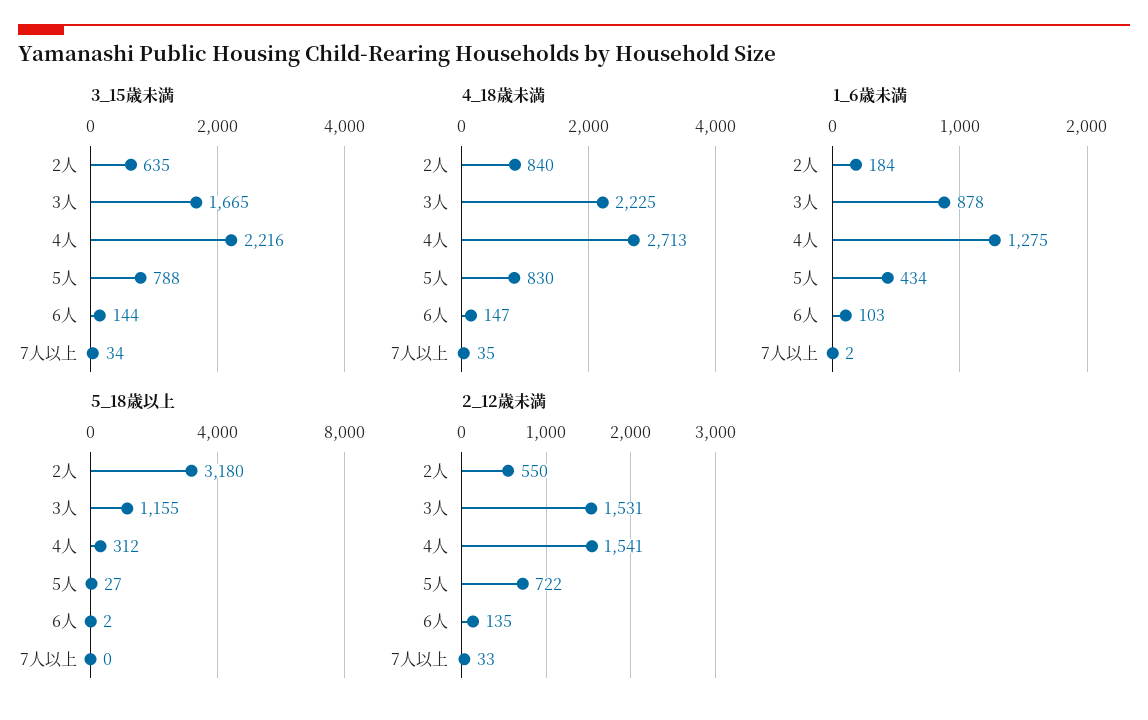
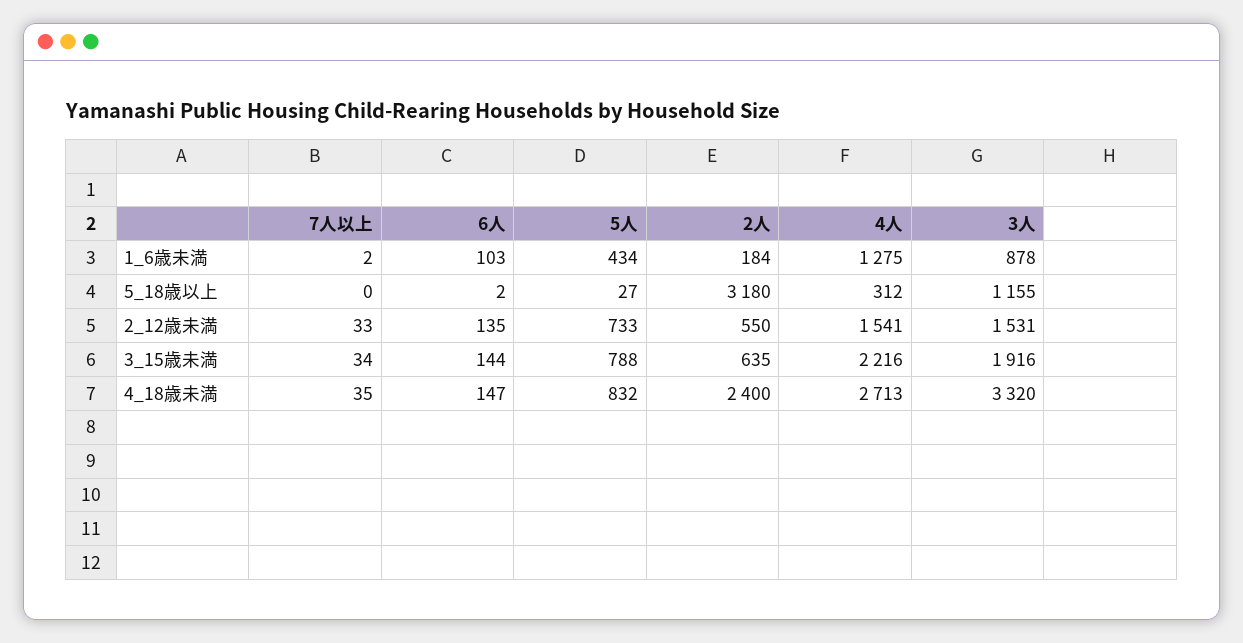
  {
    "3_15歳未満": {
      "2人": 635,
-     "3人": 1665,
+     "3人": 1916,
      "4人": 2216,
      "5人": 788,
      "6人": 144,
      "7人以上": 34
    },
    "4_18歳未満": {
-     "2人": 840,
+     "2人": 2400,
-     "3人": 2225,
+     "3人": 3320,
      "4人": 2713,
-     "5人": 830,
+     "5人": 832,
      "6人": 147,
      "7人以上": 35
    },
    "1_6歳未満": {
      "2人": 184,
      "3人": 878,
      "4人": 1275,
      "5人": 434,
      "6人": 103,
      "7人以上": 2
    },
    "5_18歳以上": {
      "2人": 3180,
      "3人": 1155,
      "4人": 312,
      "5人": 27,
      "6人": 2,
      "7人以上": 0
    },
    "2_12歳未満": {
      "2人": 550,
      "3人": 1531,
      "4人": 1541,
-     "5人": 722,
+     "5人": 733,
      "6人": 135,
      "7人以上": 33
    }
  }

